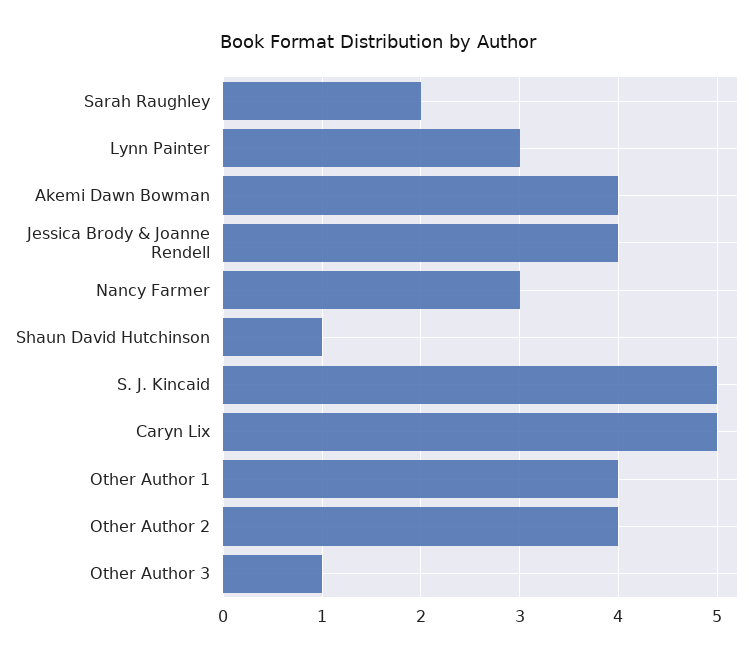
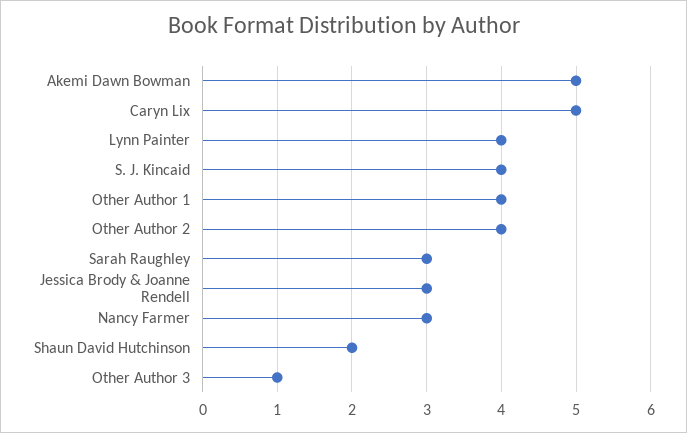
  {
-   "Sarah Raughley": 2,
+   "Sarah Raughley": 3,
-   "Lynn Painter": 3,
+   "Lynn Painter": 4,
-   "Akemi Dawn Bowman": 4,
+   "Akemi Dawn Bowman": 5,
-   "Jessica Brody & Joanne Rendell": 4,
+   "Jessica Brody & Joanne Rendell": 3,
    "Nancy Farmer": 3,
-   "Shaun David Hutchinson": 1,
+   "Shaun David Hutchinson": 2,
-   "S. J. Kincaid": 5,
+   "S. J. Kincaid": 4,
    "Caryn Lix": 5,
    "Other Author 1": 4,
    "Other Author 2": 4,
    "Other Author 3": 1
  }

